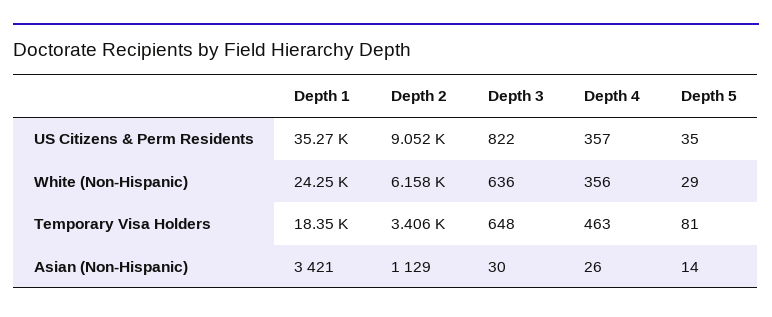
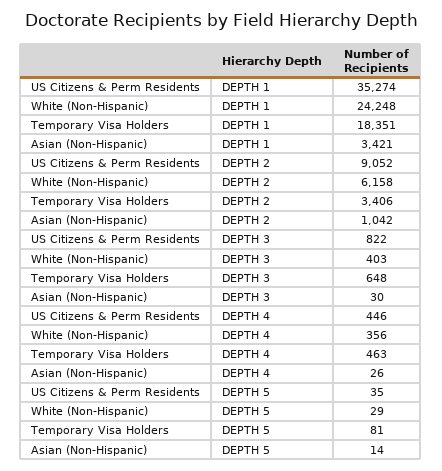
  {
    "Depth 1": {
      "US Citizens & Perm Residents": 35274,
      "White (Non-Hispanic)": 24248,
      "Temporary Visa Holders": 18351,
      "Asian (Non-Hispanic)": 3421
    },
    "Depth 2": {
      "US Citizens & Perm Residents": 9052,
      "White (Non-Hispanic)": 6158,
      "Temporary Visa Holders": 3406,
-     "Asian (Non-Hispanic)": 1129
+     "Asian (Non-Hispanic)": 1042
    },
    "Depth 3": {
      "US Citizens & Perm Residents": 822,
-     "White (Non-Hispanic)": 636,
+     "White (Non-Hispanic)": 403,
      "Temporary Visa Holders": 648,
      "Asian (Non-Hispanic)": 30
    },
    "Depth 4": {
-     "US Citizens & Perm Residents": 357,
+     "US Citizens & Perm Residents": 446,
      "White (Non-Hispanic)": 356,
      "Temporary Visa Holders": 463,
      "Asian (Non-Hispanic)": 26
    },
    "Depth 5": {
      "US Citizens & Perm Residents": 35,
      "White (Non-Hispanic)": 29,
      "Temporary Visa Holders": 81,
      "Asian (Non-Hispanic)": 14
    }
  }

